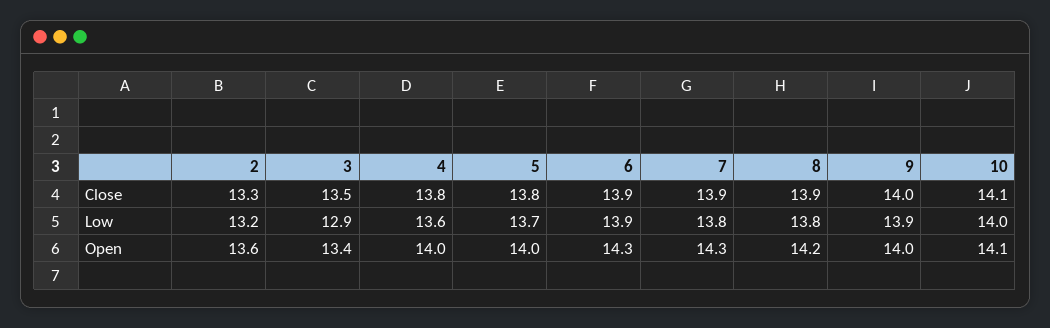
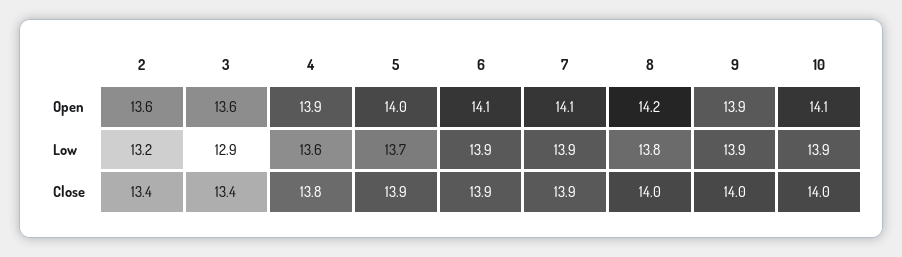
  {
    "2": {
-     "Close": 13.3,
+     "Close": 13.4,
      "Low": 13.2,
      "Open": 13.6
    },
    "3": {
-     "Close": 13.5,
+     "Close": 13.4,
      "Low": 12.9,
-     "Open": 13.4
+     "Open": 13.6
    },
    "4": {
      "Close": 13.8,
      "Low": 13.6,
-     "Open": 14
+     "Open": 13.9
    },
    "5": {
-     "Close": 13.8,
+     "Close": 13.9,
      "Low": 13.7,
      "Open": 14
    },
    "6": {
      "Close": 13.9,
      "Low": 13.9,
-     "Open": 14.3
+     "Open": 14.1
    },
    "7": {
      "Close": 13.9,
-     "Low": 13.8,
+     "Low": 13.9,
-     "Open": 14.3
+     "Open": 14.1
    },
    "8": {
-     "Close": 13.9,
+     "Close": 14,
      "Low": 13.8,
      "Open": 14.2
    },
    "9": {
      "Close": 14,
      "Low": 13.9,
-     "Open": 14
+     "Open": 13.9
    },
    "10": {
-     "Close": 14.1,
+     "Close": 14,
-     "Low": 14,
+     "Low": 13.9,
      "Open": 14.1
    }
  }

